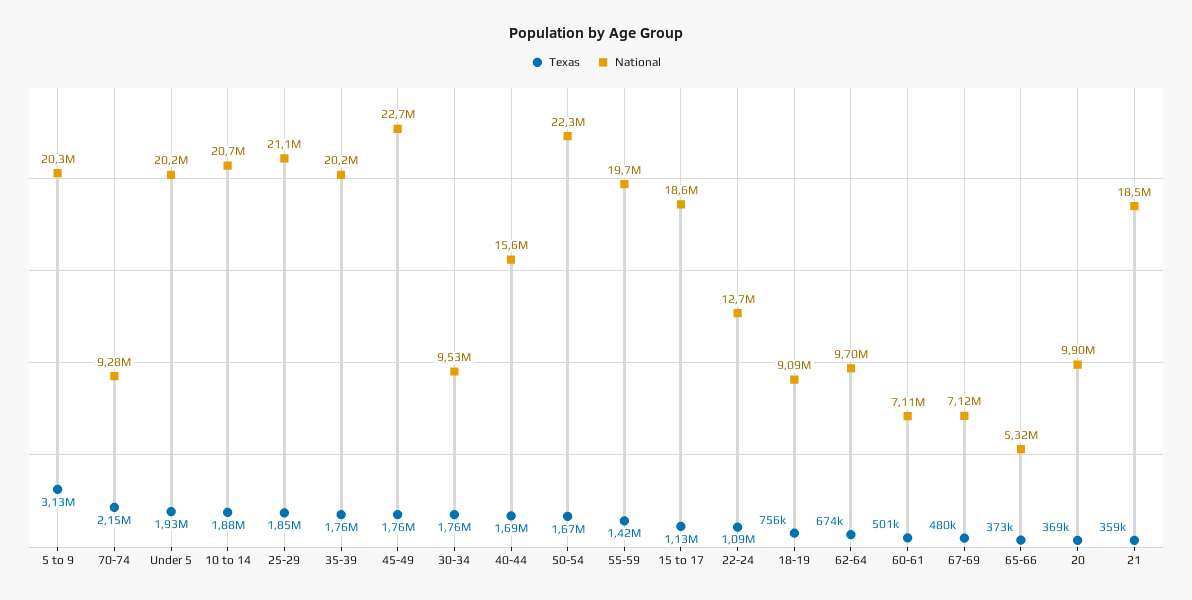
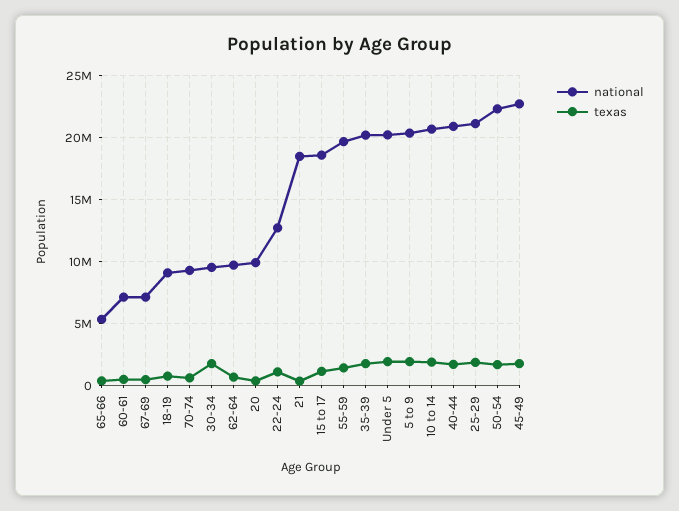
  {
    "Texas": {
-     "5 to 9": 3130000,
+     "5 to 9": 2000000,
-     "70-74": 2150000,
+     "70-74": 500000,
      "Under 5": 1930000,
      "10 to 14": 1880000,
      "25-29": 1850000,
      "35-39": 1760000,
      "45-49": 1760000,
      "30-34": 1760000,
      "40-44": 1690000,
      "50-54": 1670000,
      "55-59": 1420000,
      "15 to 17": 1130000,
      "22-24": 1090000,
      "18-19": 756000,
      "62-64": 674000,
      "60-61": 501000,
      "67-69": 480000,
      "65-66": 373000,
      "20": 369000,
      "21": 359000
    },
    "National": {
      "5 to 9": 20300000,
      "70-74": 9280000,
      "Under 5": 20200000,
      "10 to 14": 20700000,
      "25-29": 21100000,
      "35-39": 20200000,
      "45-49": 22700000,
      "30-34": 9530000,
-     "40-44": 15600000,
+     "40-44": 21000000,
      "50-54": 22300000,
      "55-59": 19700000,
      "15 to 17": 18600000,
      "22-24": 12700000,
      "18-19": 9090000,
      "62-64": 9700000,
      "60-61": 7110000,
      "67-69": 7120000,
      "65-66": 5320000,
      "20": 9900000,
      "21": 18500000
    }
  }

